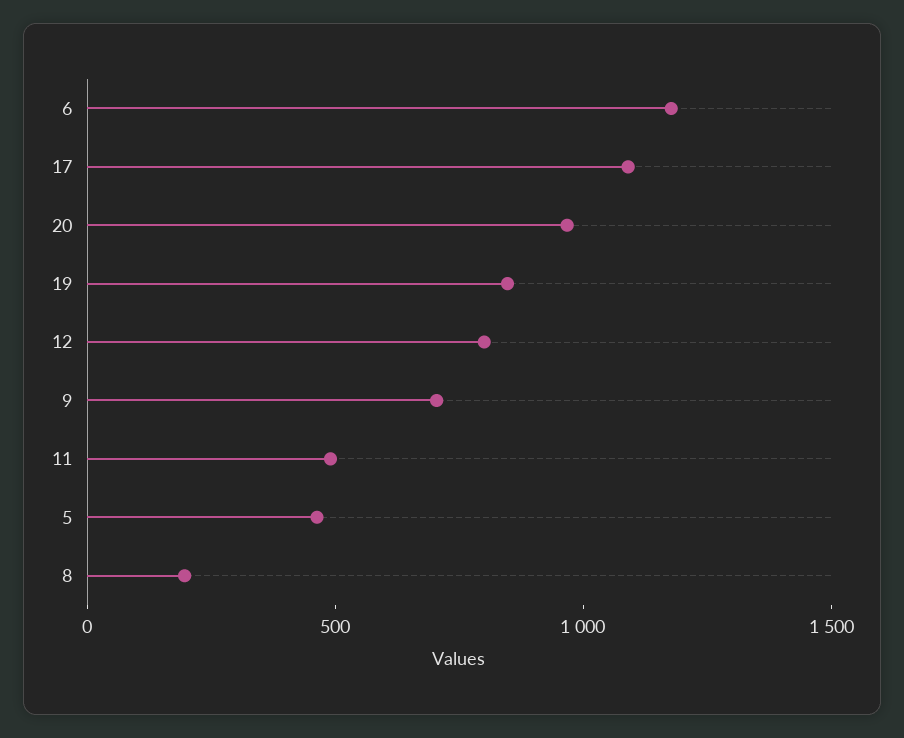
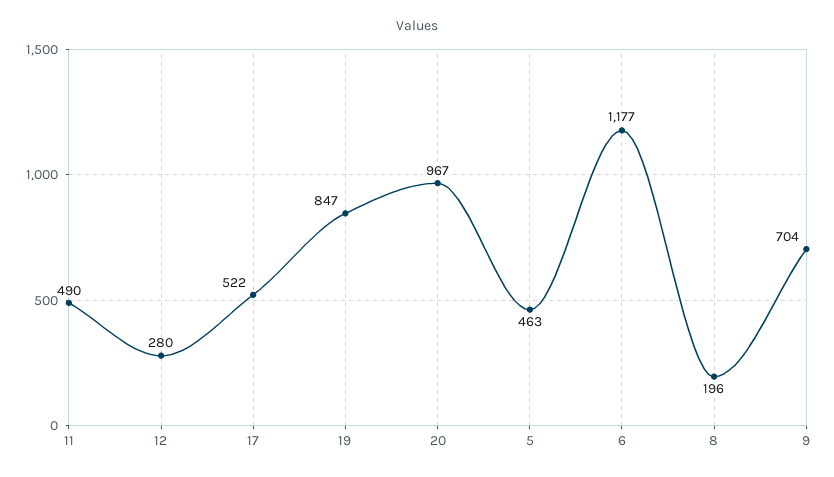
  {
    "6": 1177,
-   "17": 1100,
+   "17": 522,
    "20": 967,
    "19": 847,
-   "12": 800,
+   "12": 280,
    "9": 704,
    "11": 490,
    "5": 463,
    "8": 196
  }

